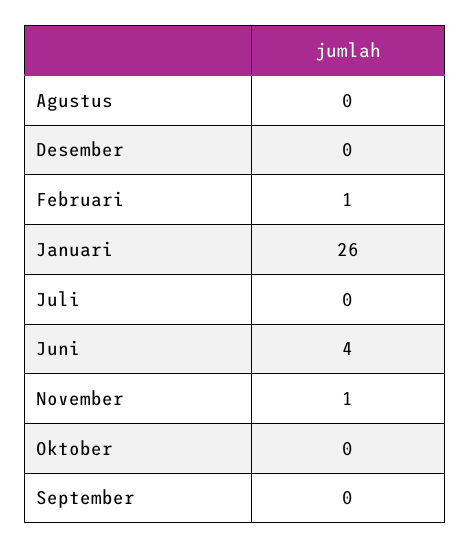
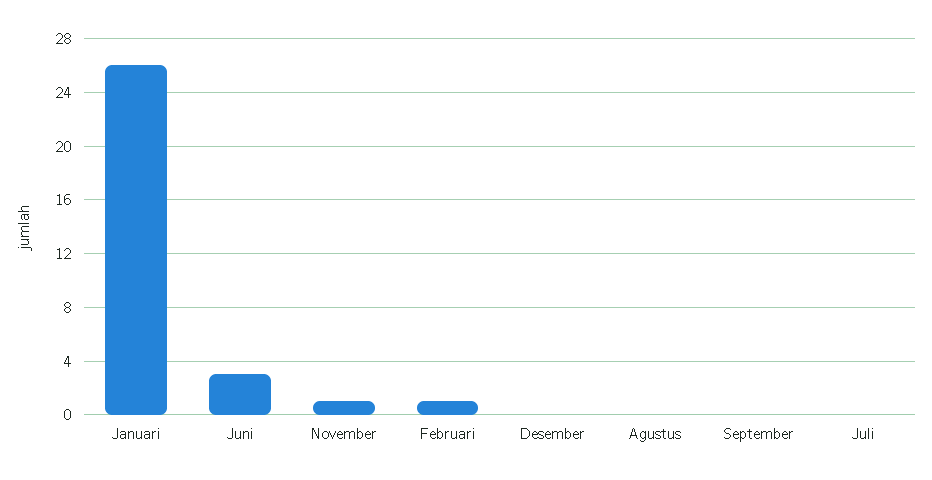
  {
    "Agustus": 0,
    "Desember": 0,
    "Februari": 1,
    "Januari": 26,
    "Juli": 0,
-   "Juni": 4,
+   "Juni": 3,
    "November": 1,
-   "Oktober": 0,
    "September": 0
  }

